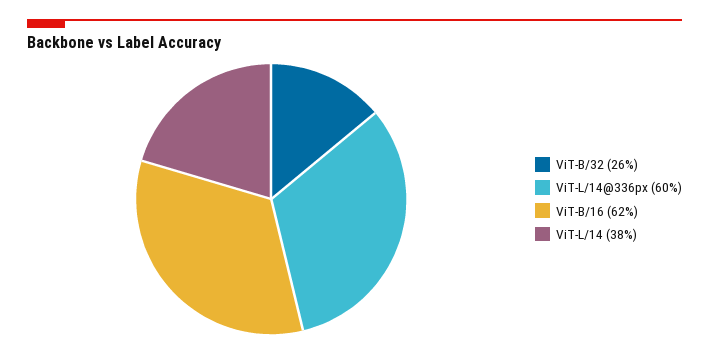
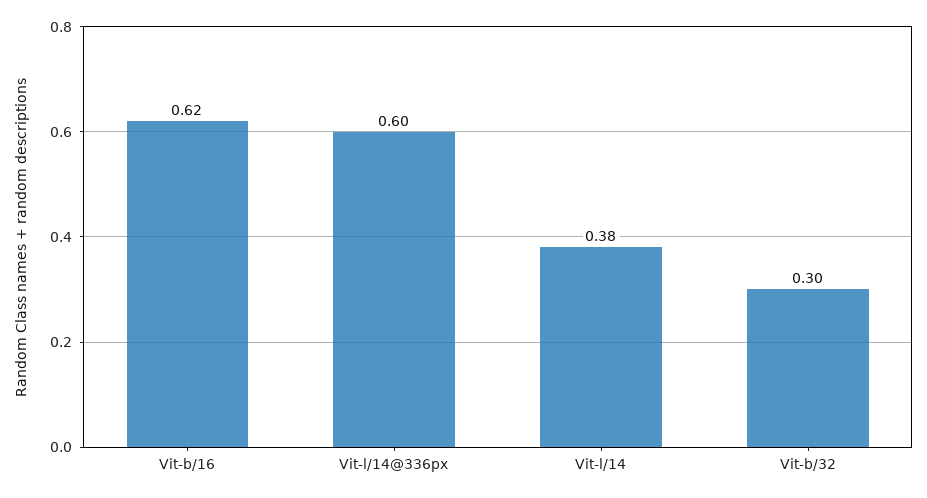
  {
-   "ViT-B/32": 0.26,
+   "ViT-B/32": 0.3,
    "ViT-L/14@336px": 0.6,
    "ViT-B/16": 0.62,
    "ViT-L/14": 0.38
  }

